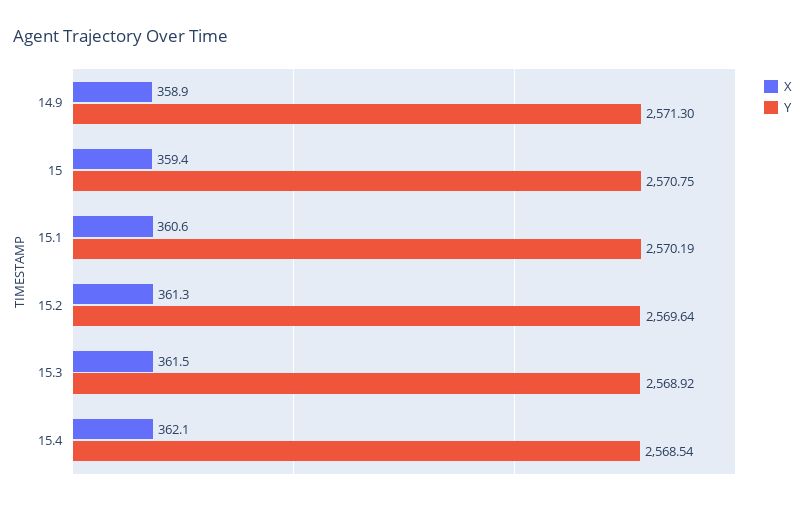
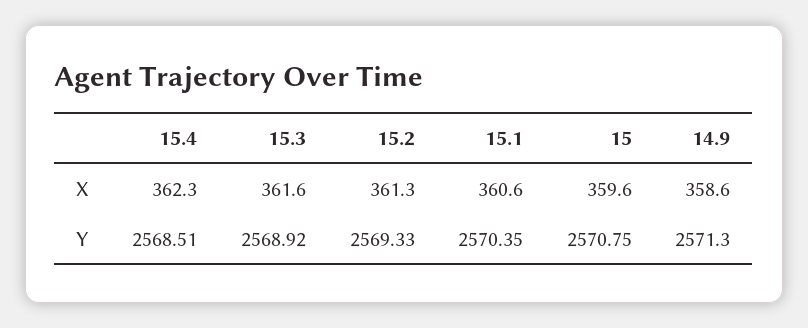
  {
    "X": {
-     "14.9": 358.9,
+     "14.9": 358.6,
-     "15": 359.4,
+     "15": 359.6,
      "15.1": 360.6,
      "15.2": 361.3,
-     "15.3": 361.5,
+     "15.3": 361.6,
-     "15.4": 362.1
+     "15.4": 362.3
    },
    "Y": {
      "14.9": 2571.3,
      "15": 2570.75,
-     "15.1": 2570.19,
+     "15.1": 2570.35,
-     "15.2": 2569.64,
+     "15.2": 2569.33,
      "15.3": 2568.92,
-     "15.4": 2568.54
+     "15.4": 2568.51
    }
  }

